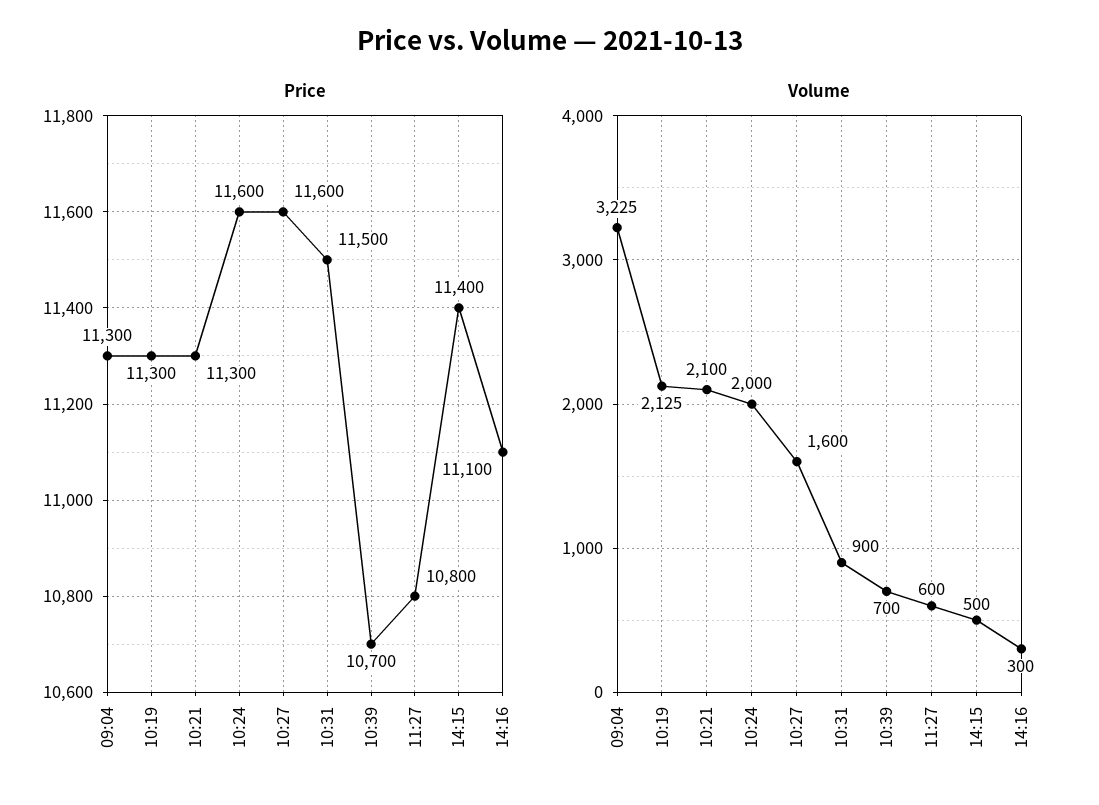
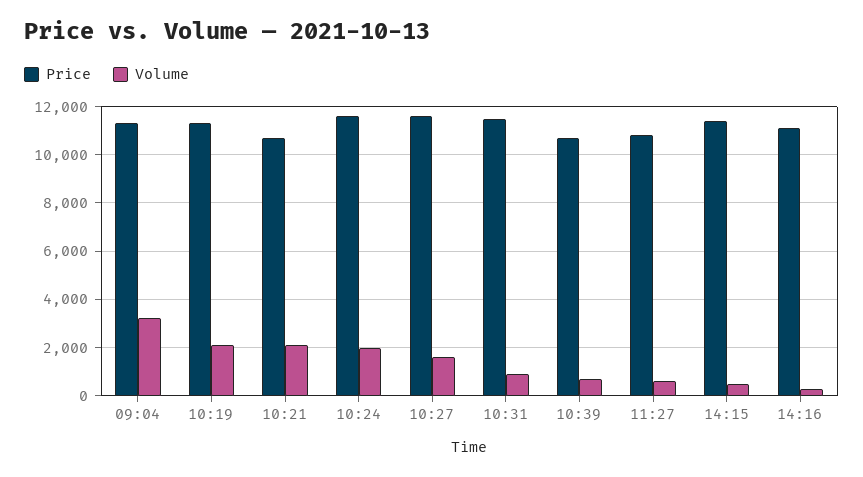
  {
    "Price": {
      "09:04": 11300,
      "10:19": 11300,
-     "10:21": 11300,
+     "10:21": 10750,
      "10:24": 11600,
      "10:27": 11600,
      "10:31": 11500,
      "10:39": 10700,
      "11:27": 10800,
      "14:15": 11400,
      "14:16": 11100
    },
    "Volume": {
      "09:04": 3225,
      "10:19": 2125,
      "10:21": 2100,
      "10:24": 2000,
      "10:27": 1600,
      "10:31": 900,
      "10:39": 700,
      "11:27": 600,
      "14:15": 500,
      "14:16": 300
    }
  }

